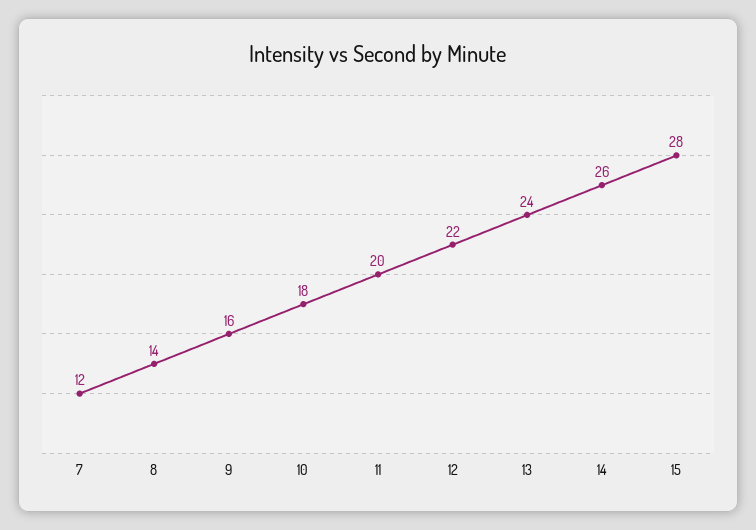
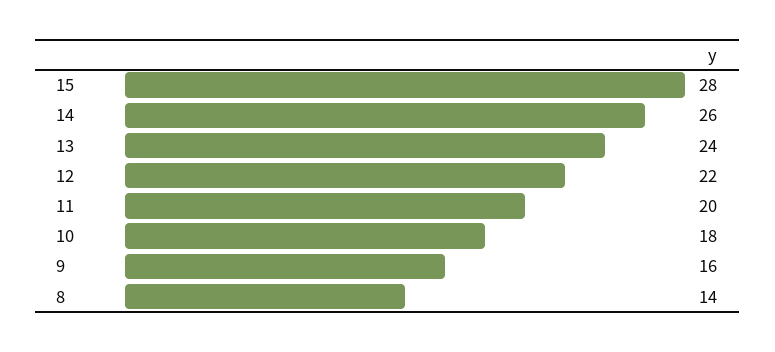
  {
-   "7": 12,
    "8": 14,
    "9": 16,
    "10": 18,
    "11": 20,
    "12": 22,
    "13": 24,
    "14": 26,
    "15": 28
  }

